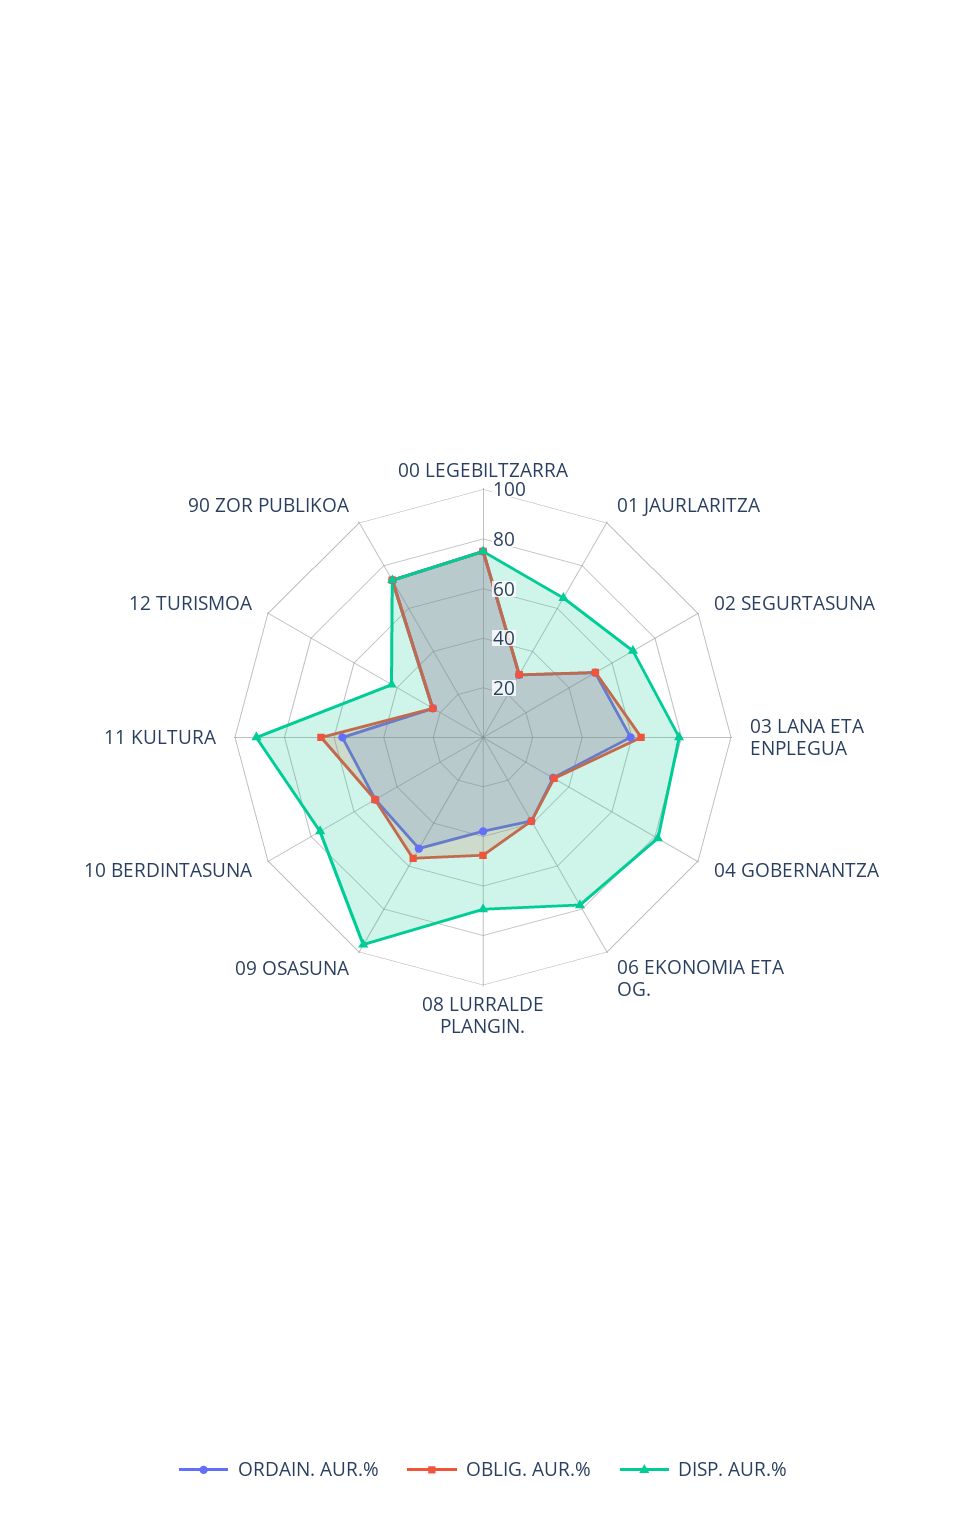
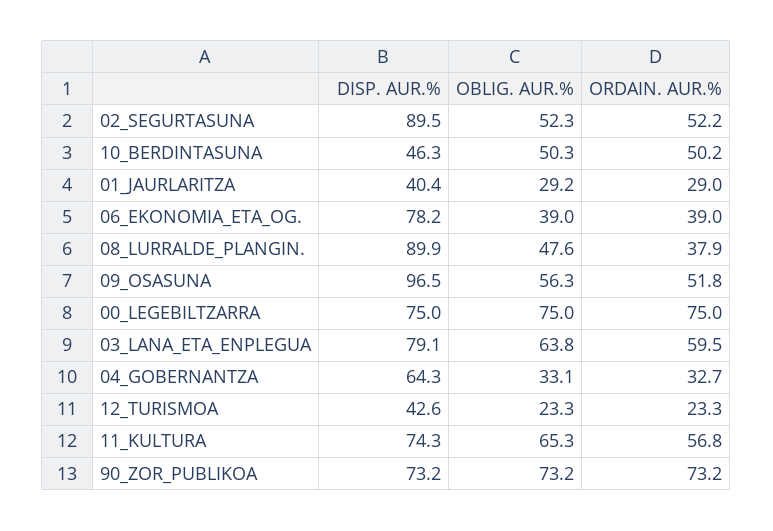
  {
    "ORDAIN. AUR.%": {
      "00 LEGEBILTZARRA": 75,
      "01 JAURLARITZA": 29,
      "02 SEGURTASUNA": 52.2,
      "03 LANA ETA ENPLEGUA": 59.5,
      "04 GOBERNANTZA": 32.7,
      "06 EKONOMIA ETA OG.": 39,
      "08 LURRALDE PLANGIN.": 37.9,
      "09 OSASUNA": 51.8,
      "10 BERDINTASUNA": 50.2,
      "11 KULTURA": 56.8,
      "12 TURISMOA": 23.3,
      "90 ZOR PUBLIKOA": 73.2
    },
    "OBLIG. AUR.%": {
      "00 LEGEBILTZARRA": 75,
      "01 JAURLARITZA": 29.2,
      "02 SEGURTASUNA": 52.3,
      "03 LANA ETA ENPLEGUA": 63.8,
      "04 GOBERNANTZA": 33.1,
      "06 EKONOMIA ETA OG.": 39,
      "08 LURRALDE PLANGIN.": 47.6,
      "09 OSASUNA": 56.3,
      "10 BERDINTASUNA": 50.3,
      "11 KULTURA": 65.3,
      "12 TURISMOA": 23.3,
      "90 ZOR PUBLIKOA": 73.2
    },
    "DISP. AUR.%": {
      "00 LEGEBILTZARRA": 75,
-     "01 JAURLARITZA": 65,
+     "01 JAURLARITZA": 40.4,
-     "02 SEGURTASUNA": 70,
+     "02 SEGURTASUNA": 89.5,
      "03 LANA ETA ENPLEGUA": 79.1,
-     "04 GOBERNANTZA": 80,
+     "04 GOBERNANTZA": 64.3,
      "06 EKONOMIA ETA OG.": 78.2,
-     "08 LURRALDE PLANGIN.": 70,
+     "08 LURRALDE PLANGIN.": 89.9,
      "09 OSASUNA": 96.5,
-     "10 BERDINTASUNA": 75,
+     "10 BERDINTASUNA": 46.3,
-     "11 KULTURA": 90,
+     "11 KULTURA": 74.3,
      "12 TURISMOA": 42.6,
      "90 ZOR PUBLIKOA": 73.2
    }
  }

